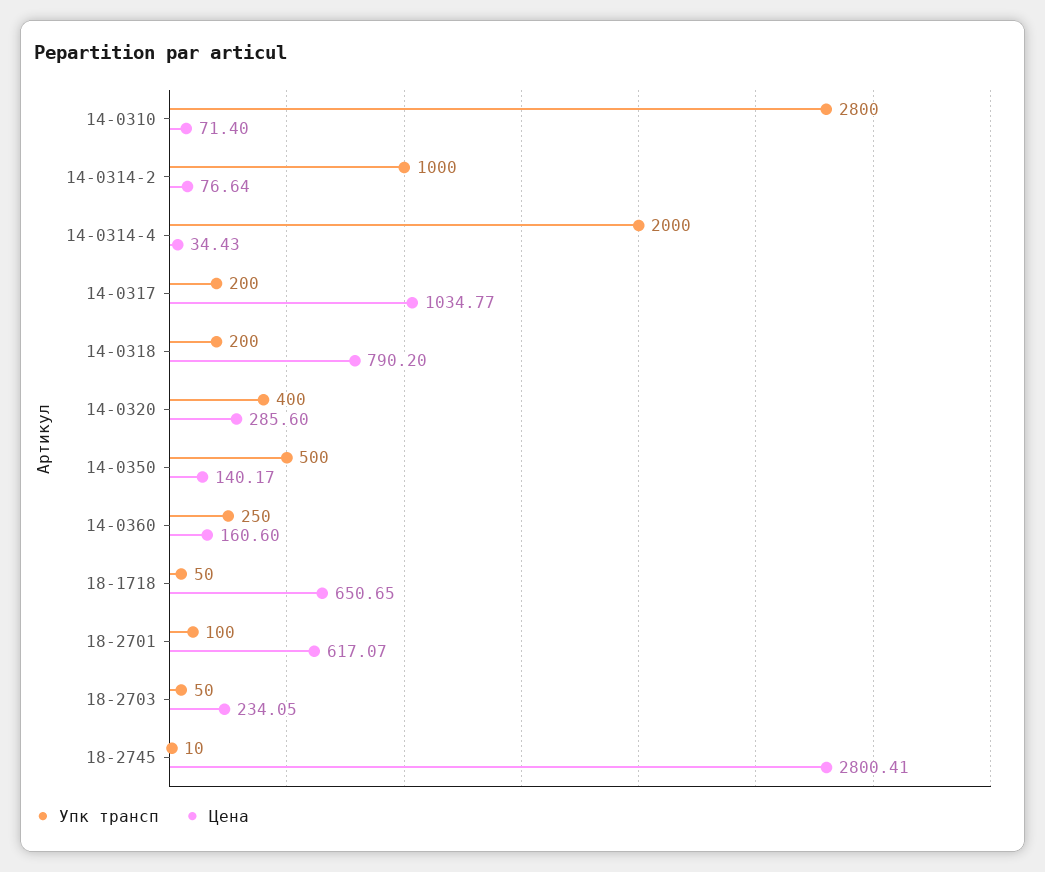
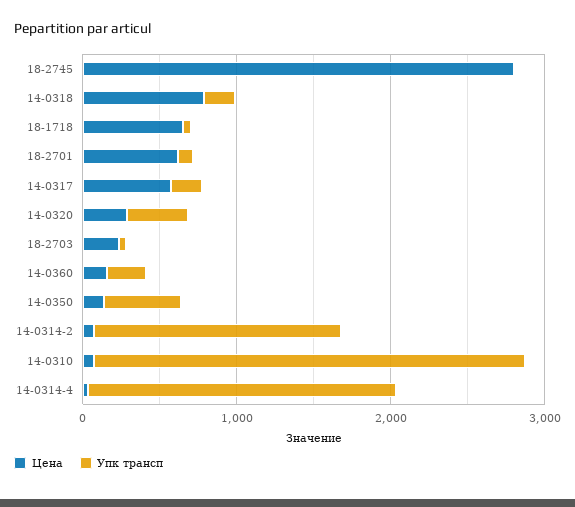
  {
    "Упк трансп": {
      "14-0310": 2800,
-     "14-0314-2": 1000,
+     "14-0314-2": 1600,
      "14-0314-4": 2000,
      "14-0317": 200,
      "14-0318": 200,
      "14-0320": 400,
      "14-0350": 500,
      "14-0360": 250,
      "18-1718": 50,
      "18-2701": 100,
      "18-2703": 50,
      "18-2745": 10
    },
    "Цена": {
      "14-0310": 71.4,
      "14-0314-2": 76.64,
      "14-0314-4": 34.43,
-     "14-0317": 1034.77,
+     "14-0317": 600,
      "14-0318": 790.2,
      "14-0320": 285.6,
      "14-0350": 140.17,
      "14-0360": 160.6,
      "18-1718": 650.65,
      "18-2701": 617.07,
      "18-2703": 234.05,
      "18-2745": 2800.41
    }
  }

